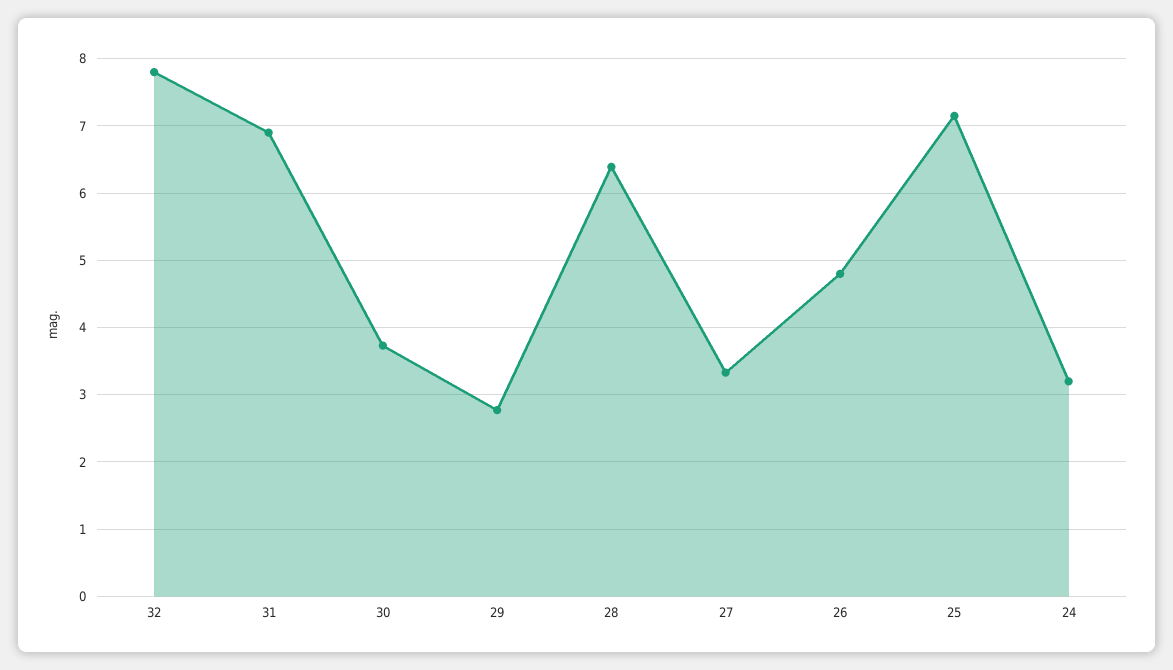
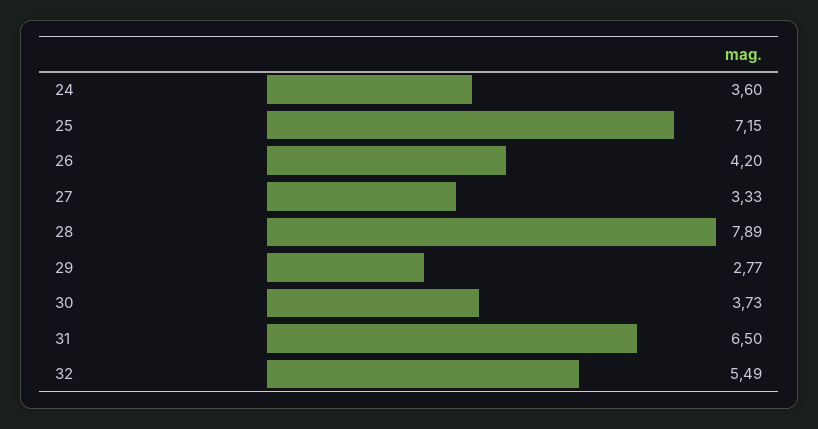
  {
-   "32": 7.8,
+   "32": 5.49,
-   "31": 6.9,
+   "31": 6.5,
    "30": 3.73,
    "29": 2.77,
-   "28": 6.4,
+   "28": 7.89,
    "27": 3.33,
-   "26": 4.8,
+   "26": 4.2,
    "25": 7.15,
-   "24": 3.2
+   "24": 3.6
  }

